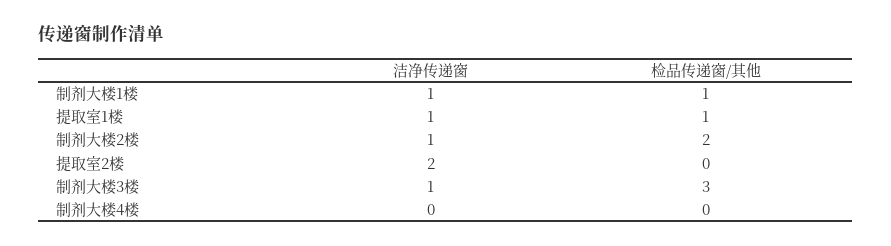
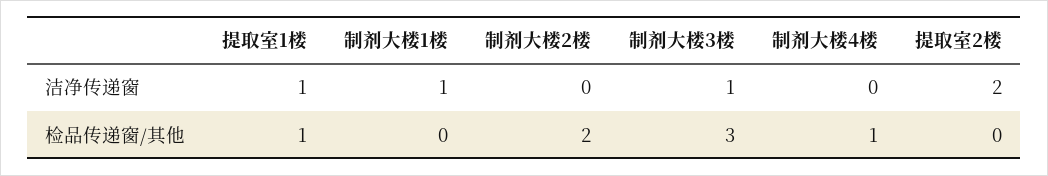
  {
    "洁净传递窗": {
      "制剂大楼1楼": 1,
      "提取室1楼": 1,
-     "制剂大楼2楼": 1,
+     "制剂大楼2楼": 0,
      "提取室2楼": 2,
      "制剂大楼3楼": 1,
      "制剂大楼4楼": 0
    },
    "检品传递窗/其他": {
-     "制剂大楼1楼": 1,
+     "制剂大楼1楼": 0,
      "提取室1楼": 1,
      "制剂大楼2楼": 2,
      "提取室2楼": 0,
      "制剂大楼3楼": 3,
-     "制剂大楼4楼": 0
+     "制剂大楼4楼": 1
    }
  }

